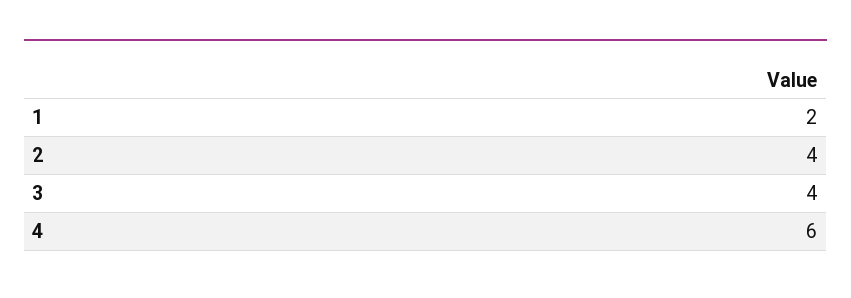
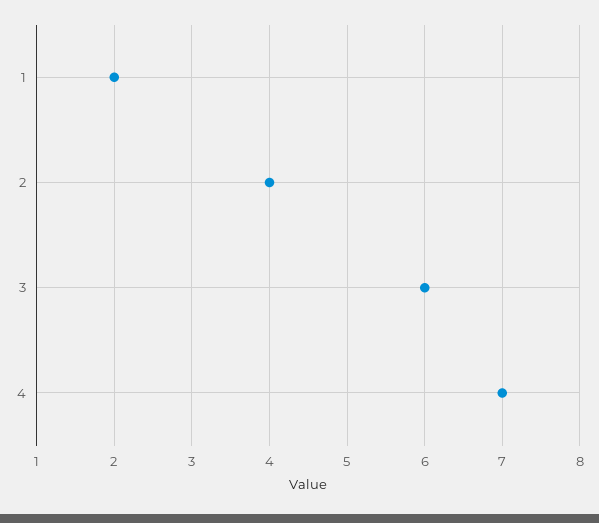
  {
    "1": 2,
    "2": 4,
-   "3": 4,
+   "3": 6,
-   "4": 6
+   "4": 7
  }

